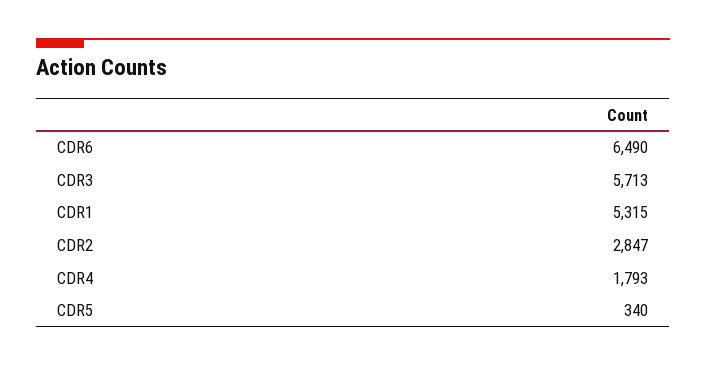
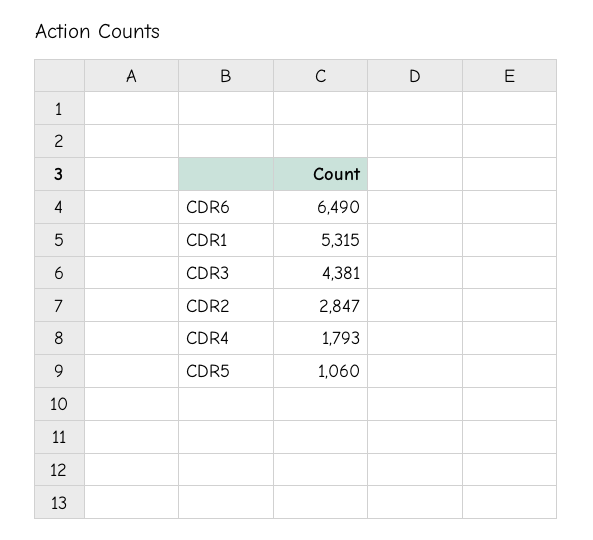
  {
    "CDR6": 6490,
-   "CDR3": 5713,
+   "CDR3": 4381,
    "CDR1": 5315,
    "CDR2": 2847,
    "CDR4": 1793,
-   "CDR5": 340
+   "CDR5": 1060
  }

